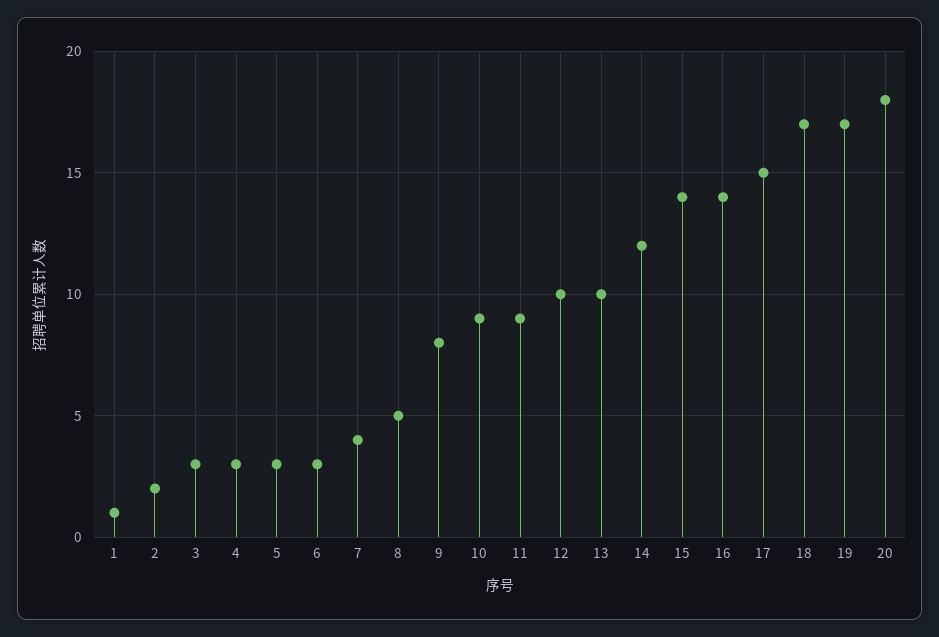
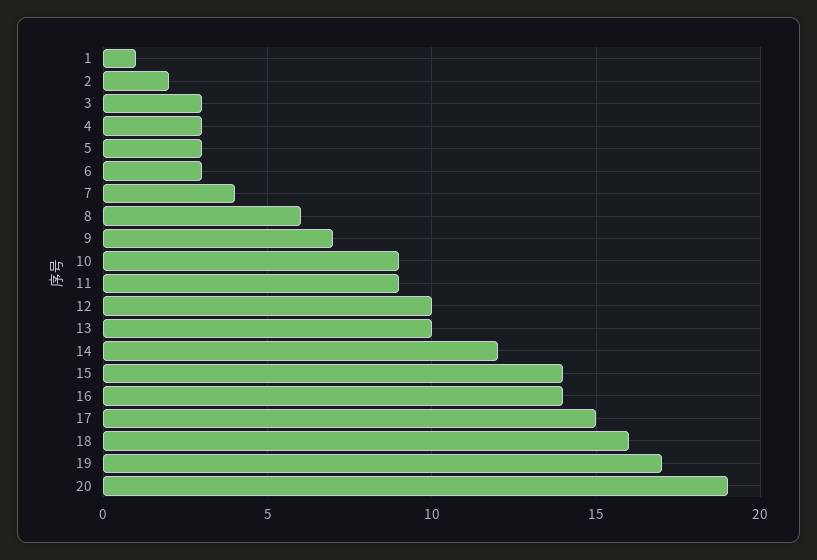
  {
    "1": 1,
    "2": 2,
    "3": 3,
    "4": 3,
    "5": 3,
    "6": 3,
    "7": 4,
-   "8": 5,
+   "8": 6,
-   "9": 8,
+   "9": 7,
    "10": 9,
    "11": 9,
    "12": 10,
    "13": 10,
    "14": 12,
    "15": 14,
    "16": 14,
    "17": 15,
-   "18": 17,
+   "18": 16,
    "19": 17,
-   "20": 18
+   "20": 19
  }

